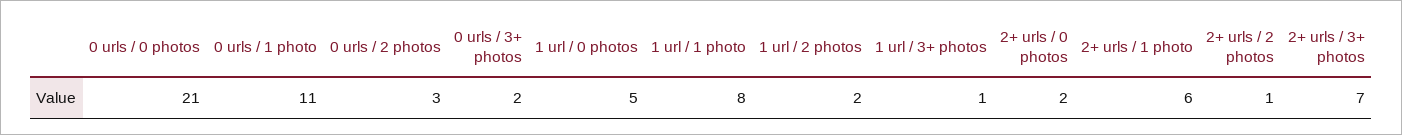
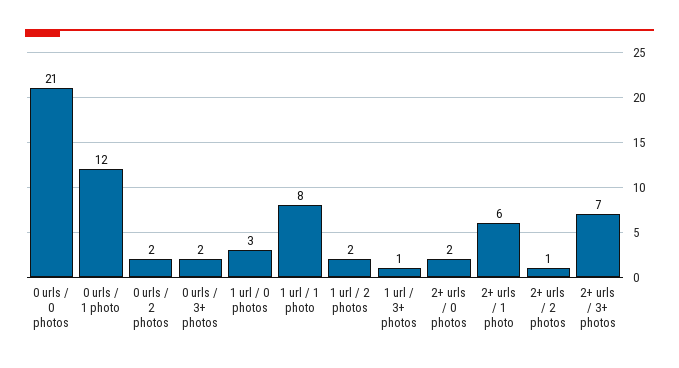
  {
    "0 urls / 0 photos": 21,
-   "0 urls / 1 photo": 11,
+   "0 urls / 1 photo": 12,
-   "0 urls / 2 photos": 3,
+   "0 urls / 2 photos": 2,
    "0 urls / 3+ photos": 2,
-   "1 url / 0 photos": 5,
+   "1 url / 0 photos": 3,
    "1 url / 1 photo": 8,
    "1 url / 2 photos": 2,
    "1 url / 3+ photos": 1,
    "2+ urls / 0 photos": 2,
    "2+ urls / 1 photo": 6,
    "2+ urls / 2 photos": 1,
    "2+ urls / 3+ photos": 7
  }

